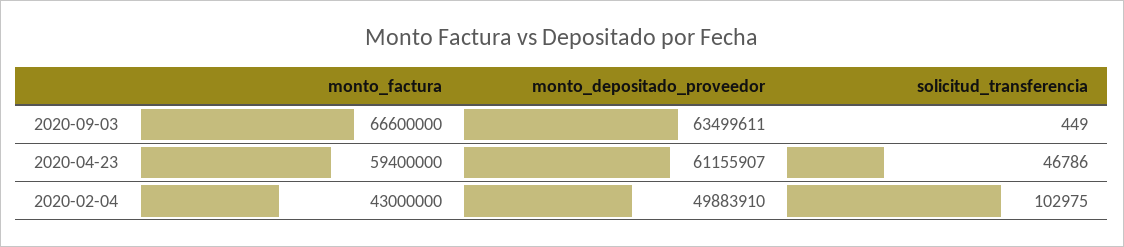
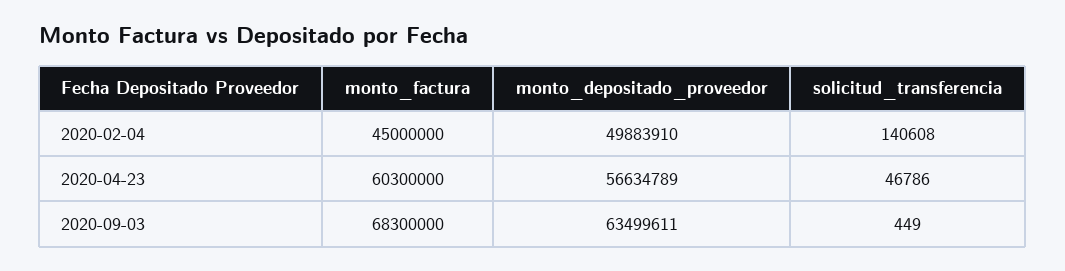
  {
    "monto_factura": {
-     "2020-09-03": 66600000,
+     "2020-09-03": 68300000,
-     "2020-04-23": 59400000,
+     "2020-04-23": 60300000,
-     "2020-02-04": 43000000
+     "2020-02-04": 45000000
    },
    "monto_depositado_proveedor": {
      "2020-09-03": 63499611,
-     "2020-04-23": 61155907,
+     "2020-04-23": 56634789,
      "2020-02-04": 49883910
    },
    "solicitud_transferencia": {
      "2020-09-03": 449,
      "2020-04-23": 46786,
-     "2020-02-04": 102975
+     "2020-02-04": 140608
    }
  }

